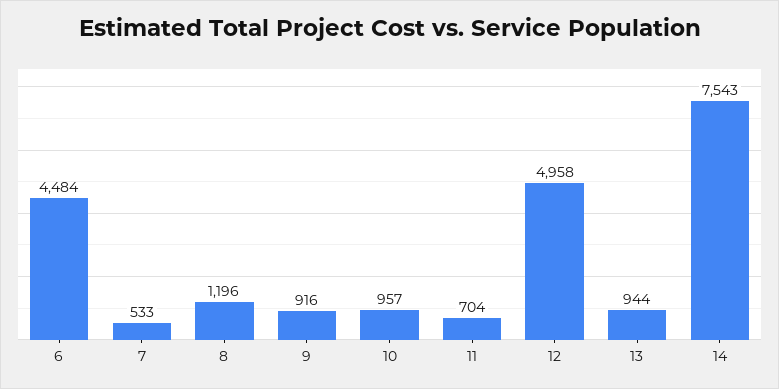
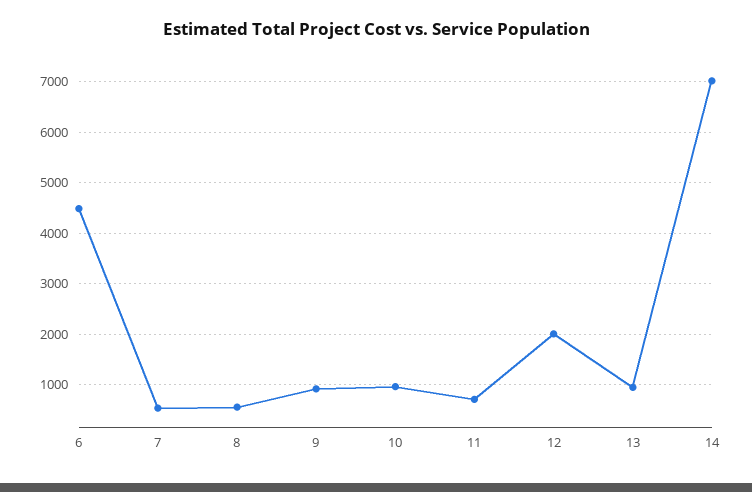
  {
    "6": 4484,
    "7": 533,
-   "8": 1196,
+   "8": 600,
    "9": 916,
    "10": 957,
    "11": 704,
-   "12": 4958,
+   "12": 2000,
    "13": 944,
-   "14": 7543
+   "14": 7000
  }

